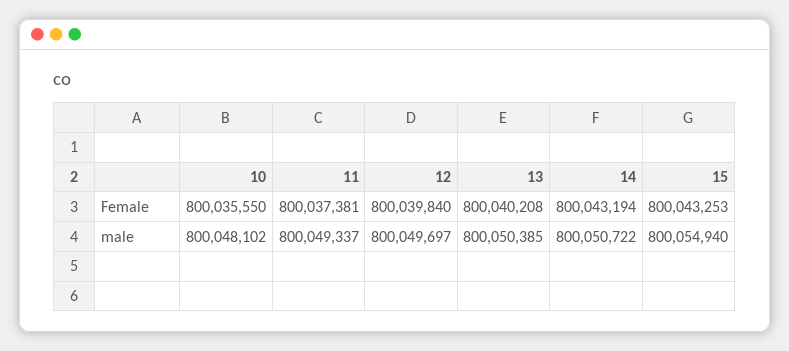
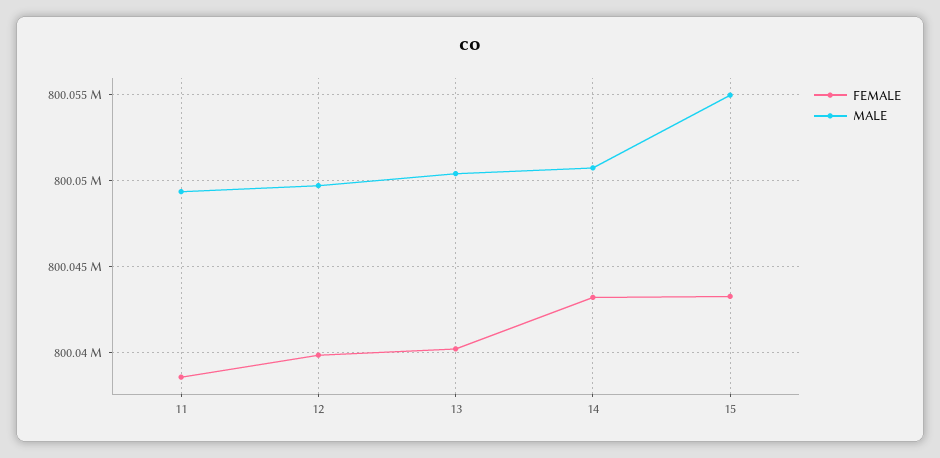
  {
    "Female": {
-     "10": 800035550,
-     "11": 800037381,
+     "11": 800038500,
      "12": 800039840,
      "13": 800040208,
      "14": 800043194,
      "15": 800043253
    },
    "male": {
-     "10": 800048102,
      "11": 800049337,
      "12": 800049697,
      "13": 800050385,
      "14": 800050722,
      "15": 800054940
    }
  }

